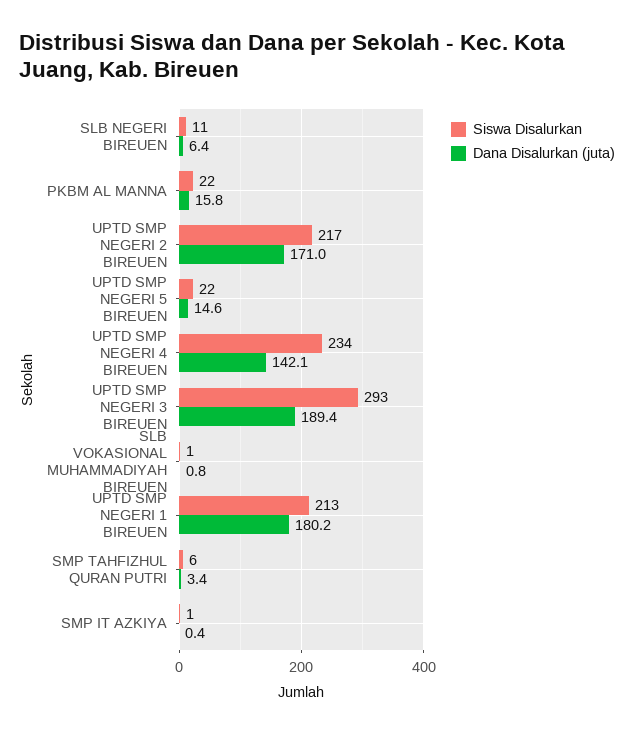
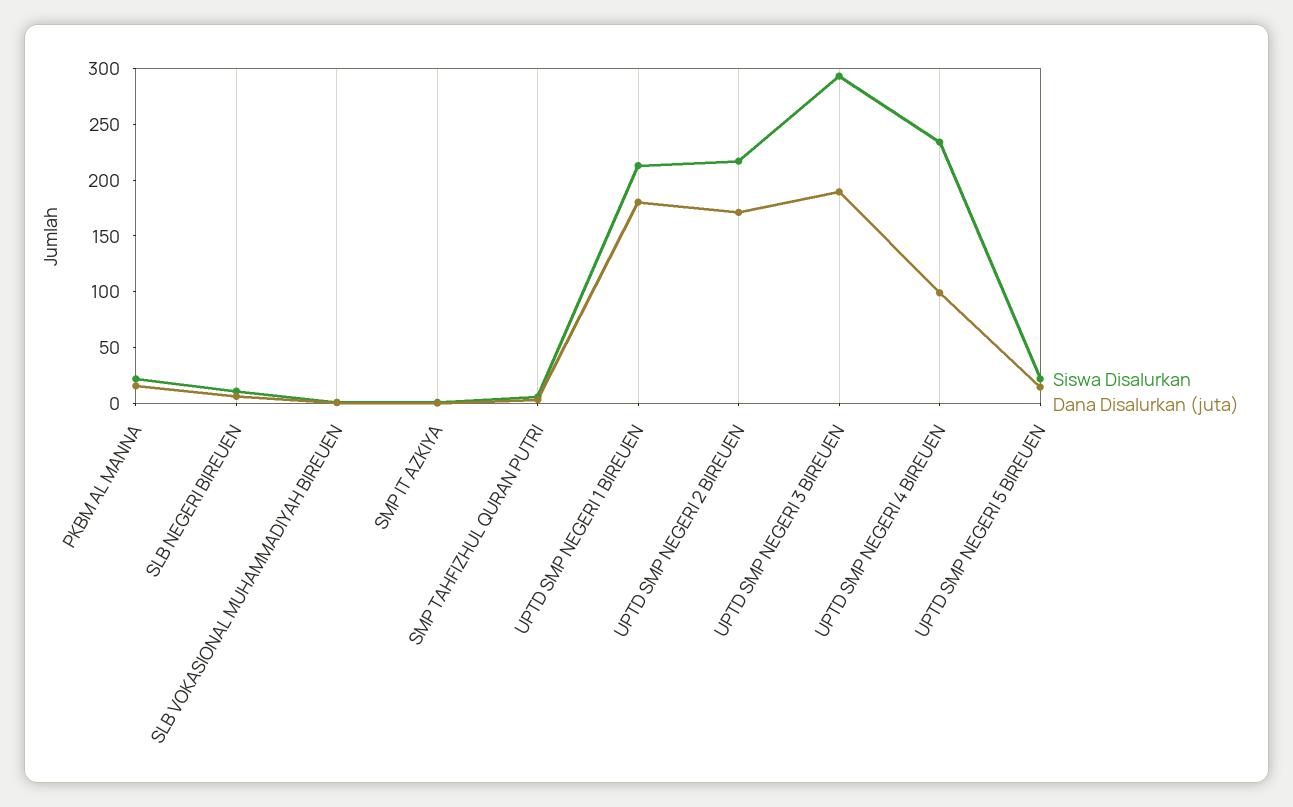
  {
    "Siswa Disalurkan": {
      "SLB NEGERI BIREUEN": 11,
      "PKBM AL MANNA": 22,
      "UPTD SMP NEGERI 2 BIREUEN": 217,
      "UPTD SMP NEGERI 5 BIREUEN": 22,
      "UPTD SMP NEGERI 4 BIREUEN": 234,
      "UPTD SMP NEGERI 3 BIREUEN": 293,
      "SLB VOKASIONAL MUHAMMADIYAH BIREUEN": 1,
      "UPTD SMP NEGERI 1 BIREUEN": 213,
      "SMP TAHFIZHUL QURAN PUTRI": 6,
      "SMP IT AZKIYA": 1
    },
    "Dana Disalurkan (juta)": {
      "SLB NEGERI BIREUEN": 6.4,
      "PKBM AL MANNA": 15.8,
      "UPTD SMP NEGERI 2 BIREUEN": 171,
      "UPTD SMP NEGERI 5 BIREUEN": 14.6,
-     "UPTD SMP NEGERI 4 BIREUEN": 142.1,
+     "UPTD SMP NEGERI 4 BIREUEN": 100,
      "UPTD SMP NEGERI 3 BIREUEN": 189.4,
      "SLB VOKASIONAL MUHAMMADIYAH BIREUEN": 0.8,
      "UPTD SMP NEGERI 1 BIREUEN": 180.2,
      "SMP TAHFIZHUL QURAN PUTRI": 3.4,
      "SMP IT AZKIYA": 0.4
    }
  }

